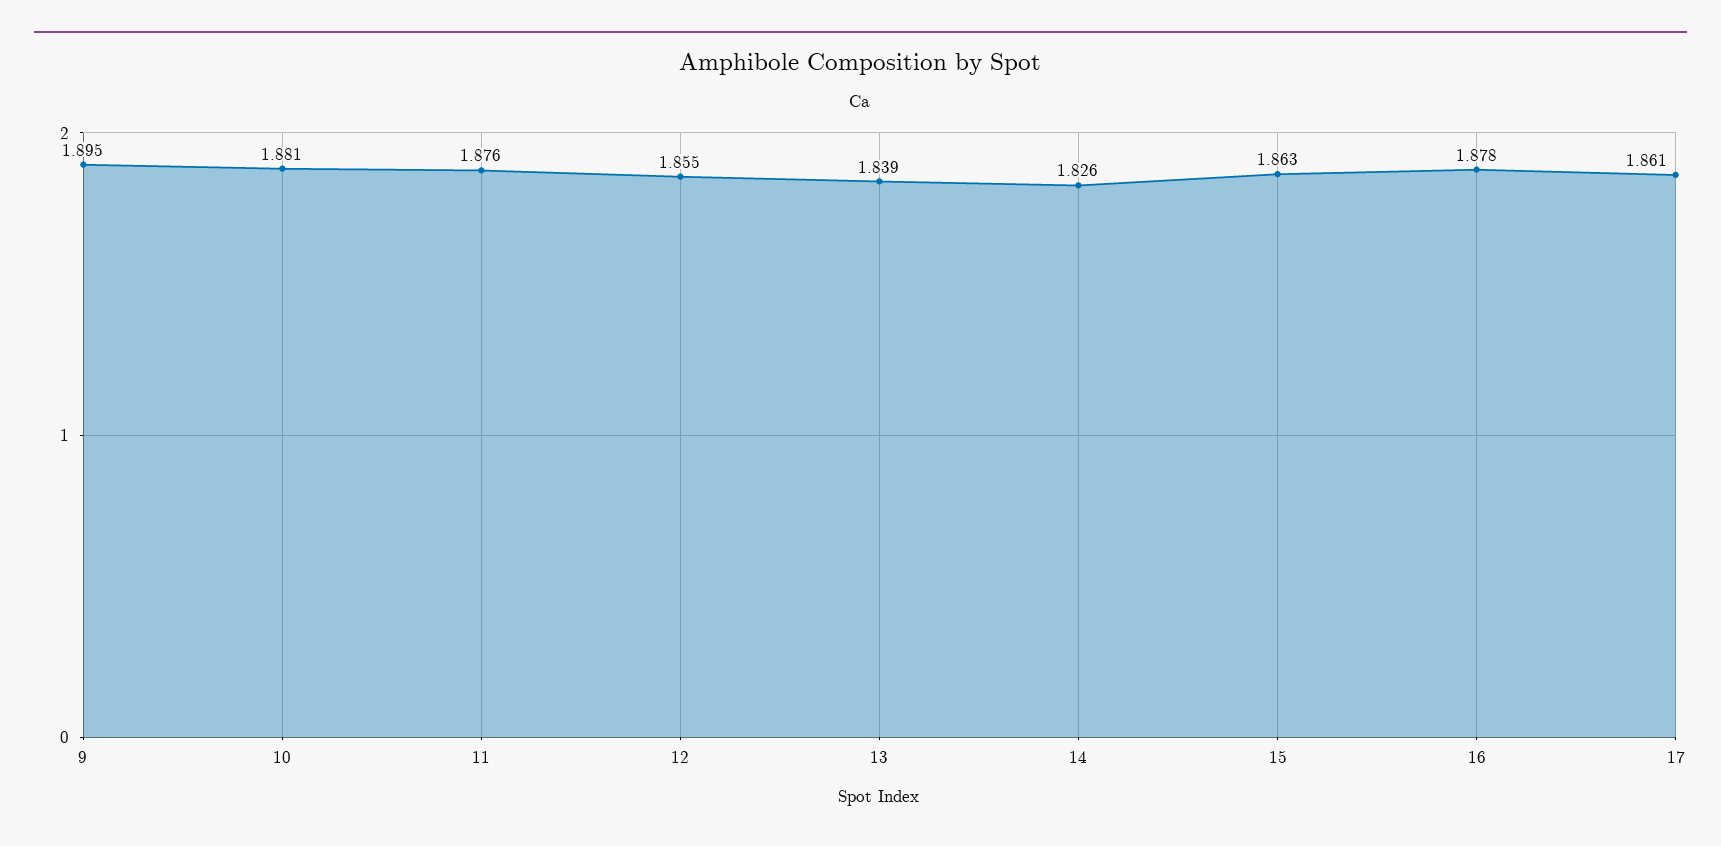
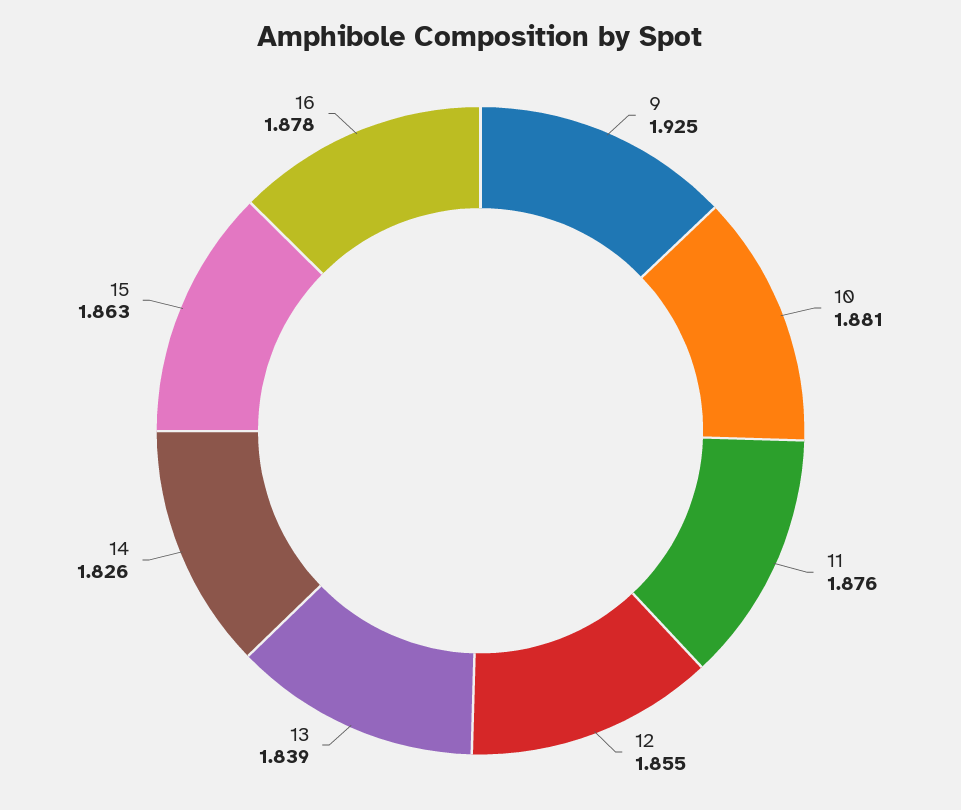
  {
-   "9": 1.895,
+   "9": 1.925,
    "10": 1.881,
    "11": 1.876,
    "12": 1.855,
    "13": 1.839,
    "14": 1.826,
    "15": 1.863,
-   "16": 1.878,
+   "16": 1.878
-   "17": 1.861
  }

